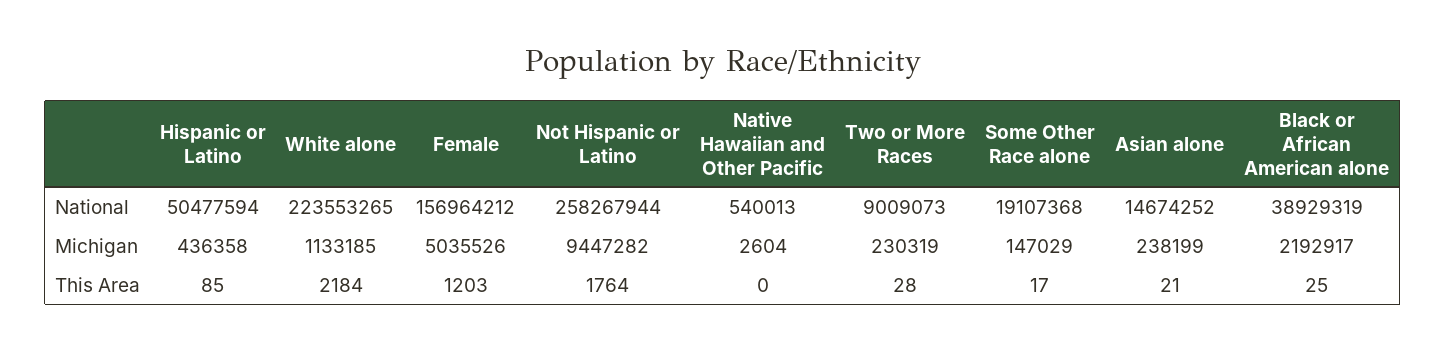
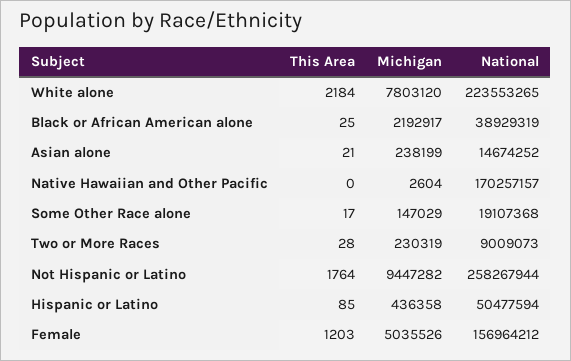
  {
    "Hispanic or Latino": {
      "National": 50477594,
      "Michigan": 436358,
      "This Area": 85
    },
    "White alone": {
      "National": 223553265,
-     "Michigan": 1133185,
+     "Michigan": 7803120,
      "This Area": 2184
    },
    "Female": {
      "National": 156964212,
      "Michigan": 5035526,
      "This Area": 1203
    },
    "Not Hispanic or Latino": {
      "National": 258267944,
      "Michigan": 9447282,
      "This Area": 1764
    },
    "Native Hawaiian and Other Pacific": {
-     "National": 540013,
+     "National": 170257157,
      "Michigan": 2604,
      "This Area": 0
    },
    "Two or More Races": {
      "National": 9009073,
      "Michigan": 230319,
      "This Area": 28
    },
    "Some Other Race alone": {
      "National": 19107368,
      "Michigan": 147029,
      "This Area": 17
    },
    "Asian alone": {
      "National": 14674252,
      "Michigan": 238199,
      "This Area": 21
    },
    "Black or African American alone": {
      "National": 38929319,
      "Michigan": 2192917,
      "This Area": 25
    }
  }

